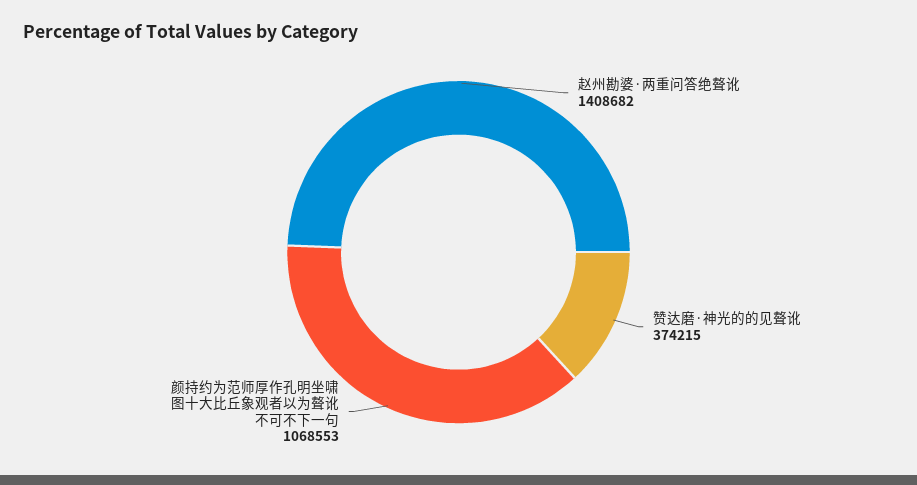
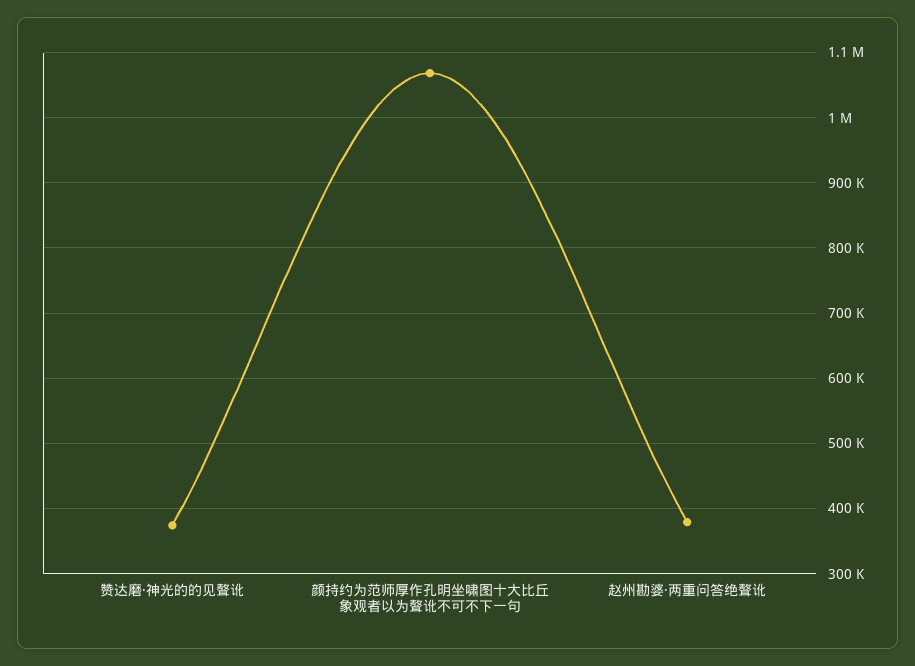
  {
-   "赵州勘婆·两重问答绝聱讹": 1408682,
+   "赵州勘婆·两重问答绝聱讹": 380000,
    "赞达磨·神光的的见聱讹": 374215,
    "颜持约为范师厚作孔明坐啸图十大比丘象观者以为聱讹不可不下一句": 1068553
  }

